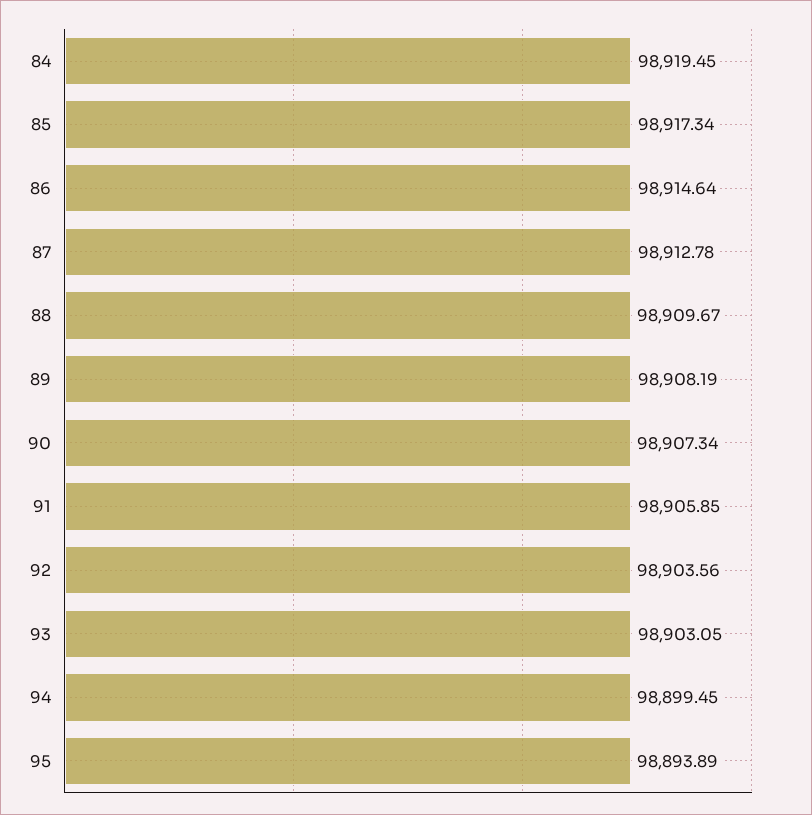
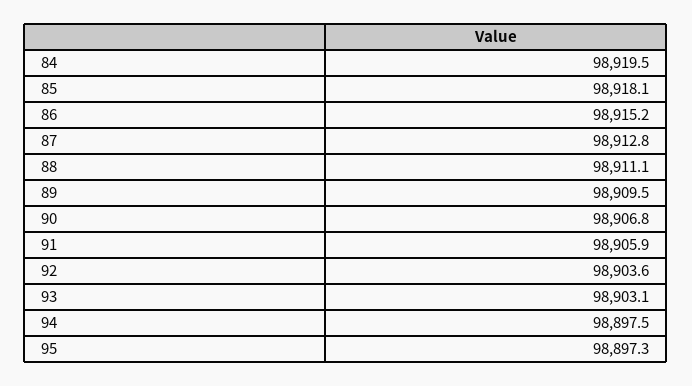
  {
    "84": 98919.45,
-   "85": 98917.34,
+   "85": 98918.1,
-   "86": 98914.64,
+   "86": 98915.2,
    "87": 98912.78,
-   "88": 98909.67,
+   "88": 98911.1,
-   "89": 98908.19,
+   "89": 98909.5,
-   "90": 98907.34,
+   "90": 98906.8,
    "91": 98905.85,
    "92": 98903.56,
    "93": 98903.05,
-   "94": 98899.45,
+   "94": 98897.5,
-   "95": 98893.89
+   "95": 98897.3
  }

